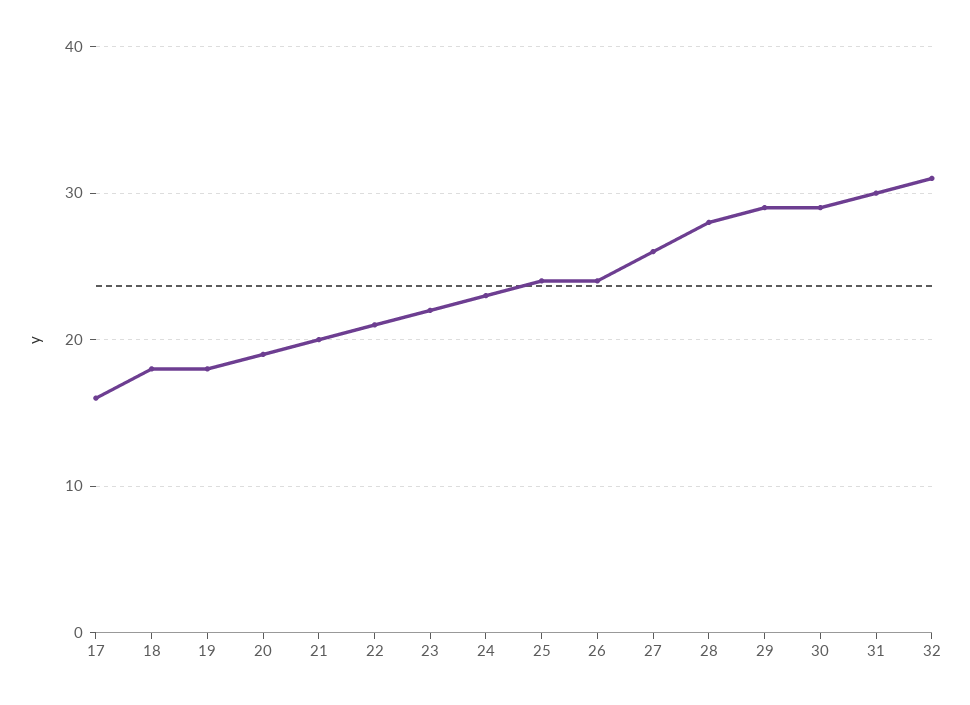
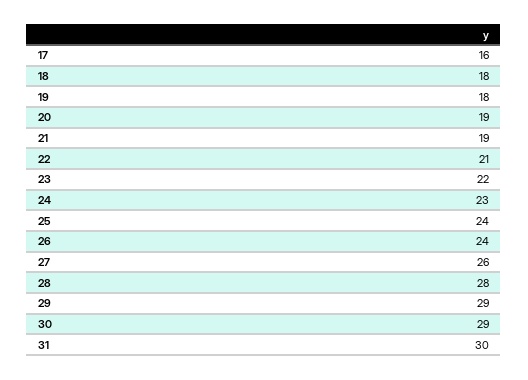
  {
    "17": 16,
    "18": 18,
    "19": 18,
    "20": 19,
-   "21": 20,
+   "21": 19,
    "22": 21,
    "23": 22,
    "24": 23,
    "25": 24,
    "26": 24,
    "27": 26,
    "28": 28,
    "29": 29,
    "30": 29,
-   "31": 30,
+   "31": 30
-   "32": 31
  }

